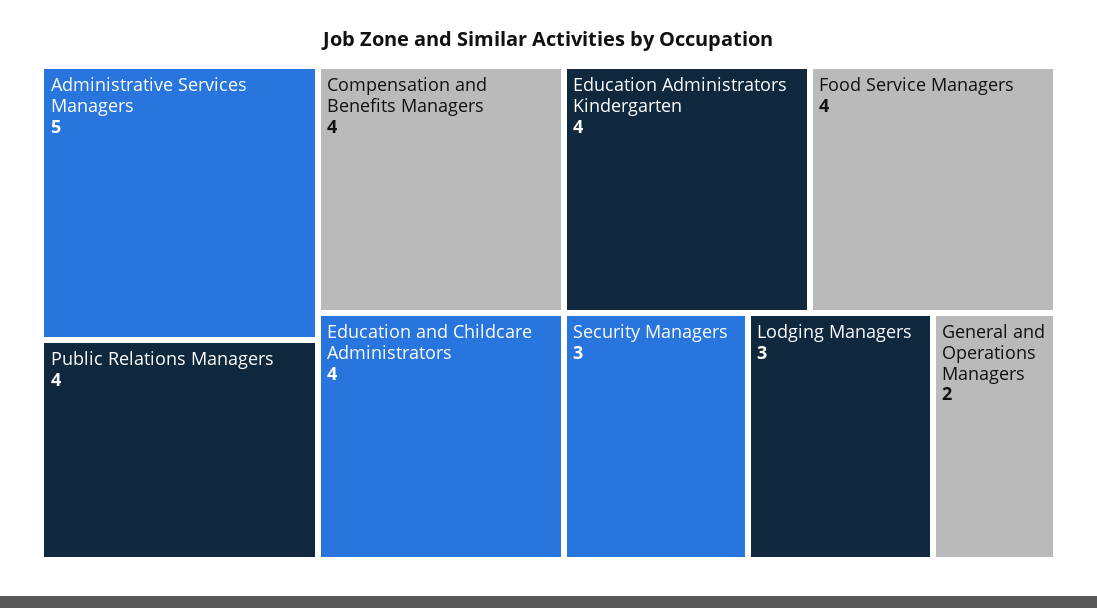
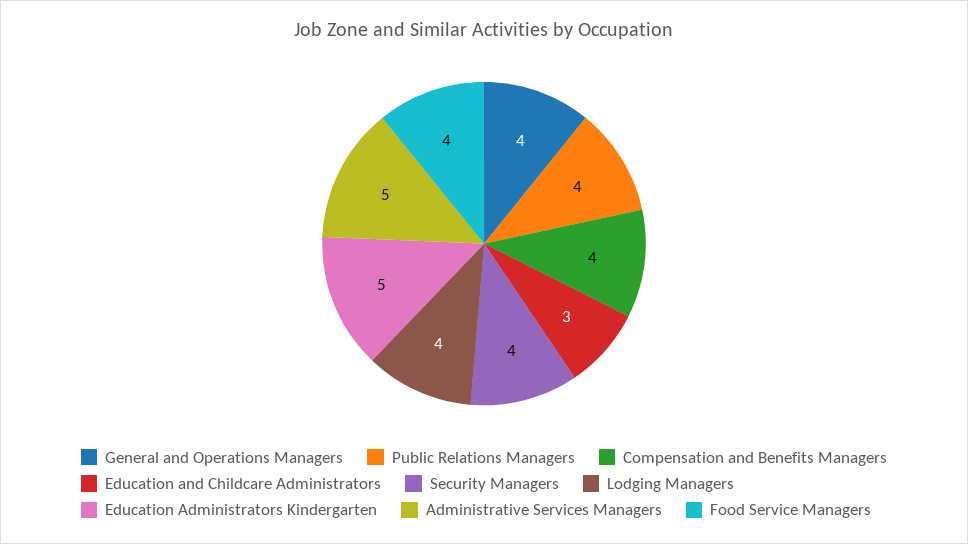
  {
    "Administrative Services Managers": 5,
    "Public Relations Managers": 4,
    "Compensation and Benefits Managers": 4,
-   "Education and Childcare Administrators": 4,
+   "Education and Childcare Administrators": 3,
-   "Education Administrators Kindergarten": 4,
+   "Education Administrators Kindergarten": 5,
    "Food Service Managers": 4,
-   "Security Managers": 3,
+   "Security Managers": 4,
-   "Lodging Managers": 3,
+   "Lodging Managers": 4,
-   "General and Operations Managers": 2
+   "General and Operations Managers": 4
  }

